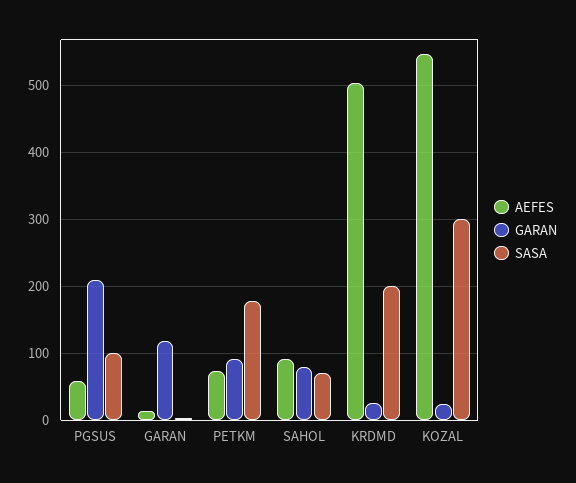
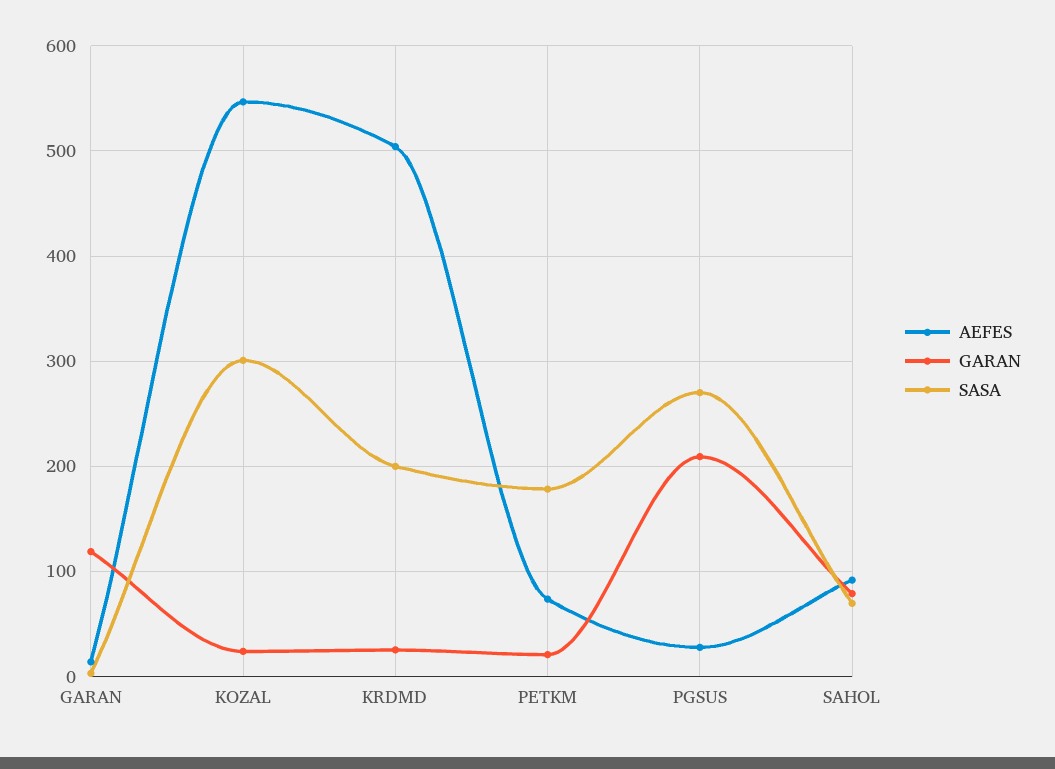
  {
    "AEFES": {
-     "PGSUS": 60,
+     "PGSUS": 30,
      "GARAN": 10,
      "PETKM": 70,
      "SAHOL": 90,
      "KRDMD": 500,
      "KOZAL": 550
    },
    "GARAN": {
      "PGSUS": 210,
      "GARAN": 120,
-     "PETKM": 90,
+     "PETKM": 20,
      "SAHOL": 80,
      "KRDMD": 30,
      "KOZAL": 20
    },
    "SASA": {
-     "PGSUS": 100,
+     "PGSUS": 270,
      "GARAN": 0,
      "PETKM": 180,
      "SAHOL": 70,
      "KRDMD": 200,
      "KOZAL": 300
    }
  }

